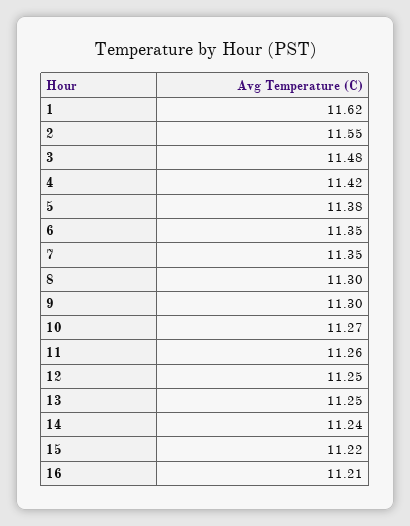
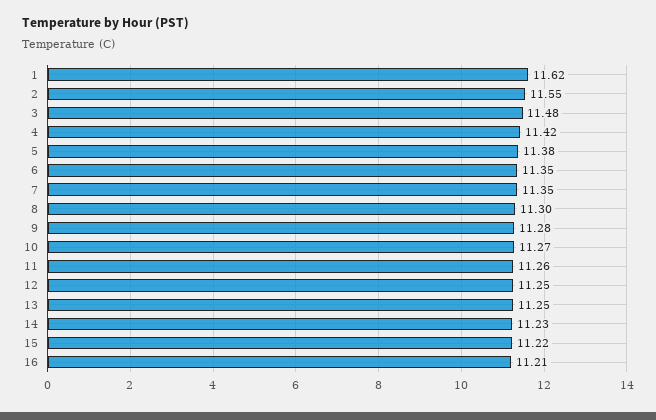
  {
    "1": 11.62,
    "2": 11.55,
    "3": 11.48,
    "4": 11.42,
    "5": 11.38,
    "6": 11.35,
    "7": 11.35,
    "8": 11.3,
-   "9": 11.3,
+   "9": 11.28,
    "10": 11.27,
    "11": 11.26,
    "12": 11.25,
    "13": 11.25,
-   "14": 11.24,
+   "14": 11.23,
    "15": 11.22,
    "16": 11.21
  }

